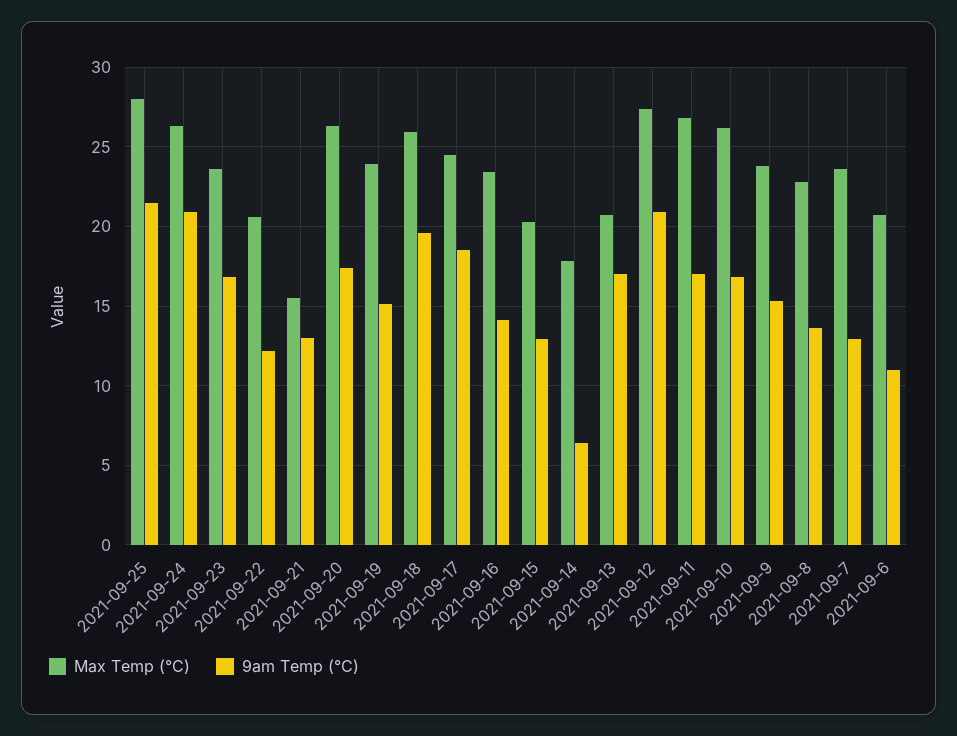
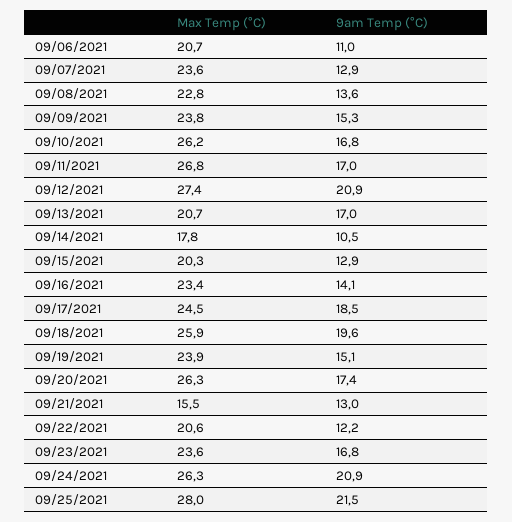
  {
    "Max Temp (°C)": {
      "2021-09-25": 28,
      "2021-09-24": 26.3,
      "2021-09-23": 23.6,
      "2021-09-22": 20.6,
      "2021-09-21": 15.5,
      "2021-09-20": 26.3,
      "2021-09-19": 23.9,
      "2021-09-18": 25.9,
      "2021-09-17": 24.5,
      "2021-09-16": 23.4,
      "2021-09-15": 20.3,
      "2021-09-14": 17.8,
      "2021-09-13": 20.7,
      "2021-09-12": 27.4,
      "2021-09-11": 26.8,
      "2021-09-10": 26.2,
      "2021-09-9": 23.8,
      "2021-09-8": 22.8,
      "2021-09-7": 23.6,
      "2021-09-6": 20.7
    },
    "9am Temp (°C)": {
      "2021-09-25": 21.5,
      "2021-09-24": 20.9,
      "2021-09-23": 16.8,
      "2021-09-22": 12.2,
      "2021-09-21": 13,
      "2021-09-20": 17.4,
      "2021-09-19": 15.1,
      "2021-09-18": 19.6,
      "2021-09-17": 18.5,
      "2021-09-16": 14.1,
      "2021-09-15": 12.9,
-     "2021-09-14": 6.5,
+     "2021-09-14": 10.5,
      "2021-09-13": 17,
      "2021-09-12": 20.9,
      "2021-09-11": 17,
      "2021-09-10": 16.8,
      "2021-09-9": 15.3,
      "2021-09-8": 13.6,
      "2021-09-7": 12.9,
      "2021-09-6": 11
    }
  }

